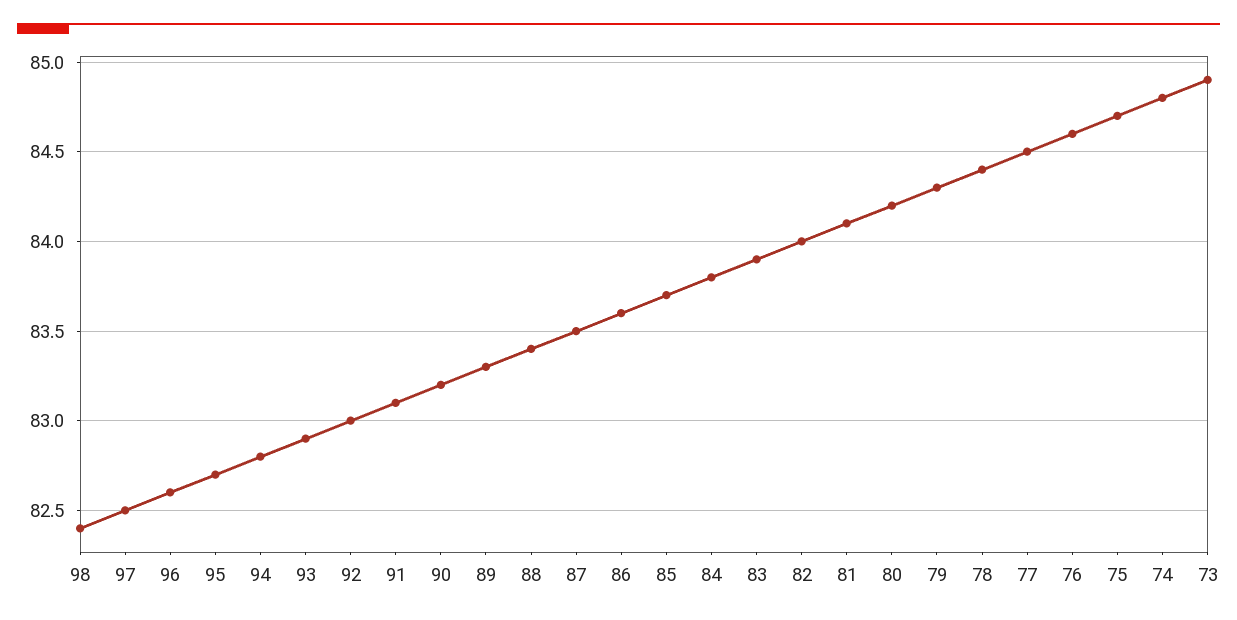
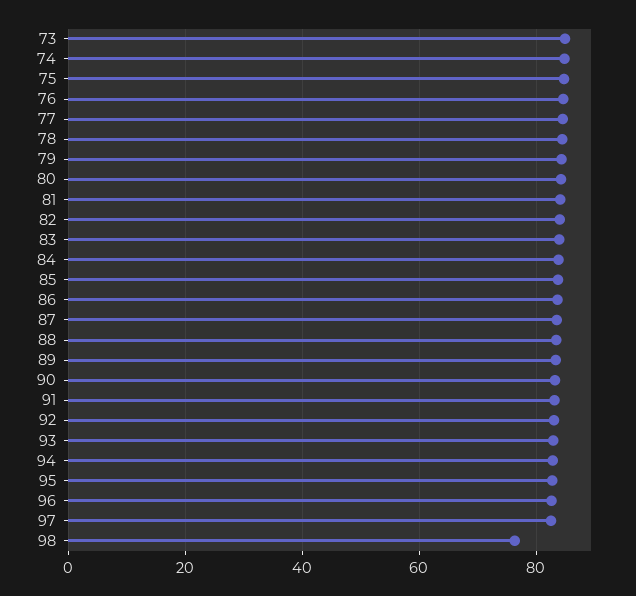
  {
-   "98": 82.4,
+   "98": 76,
    "97": 82.5,
    "96": 82.6,
    "95": 82.7,
    "94": 82.8,
    "93": 82.9,
    "92": 83,
    "91": 83.1,
    "90": 83.2,
    "89": 83.3,
    "88": 83.4,
    "87": 83.5,
    "86": 83.6,
    "85": 83.7,
    "84": 83.8,
    "83": 83.9,
    "82": 84,
    "81": 84.1,
    "80": 84.2,
    "79": 84.3,
    "78": 84.4,
    "77": 84.5,
    "76": 84.6,
    "75": 84.7,
    "74": 84.8,
    "73": 84.9
  }

